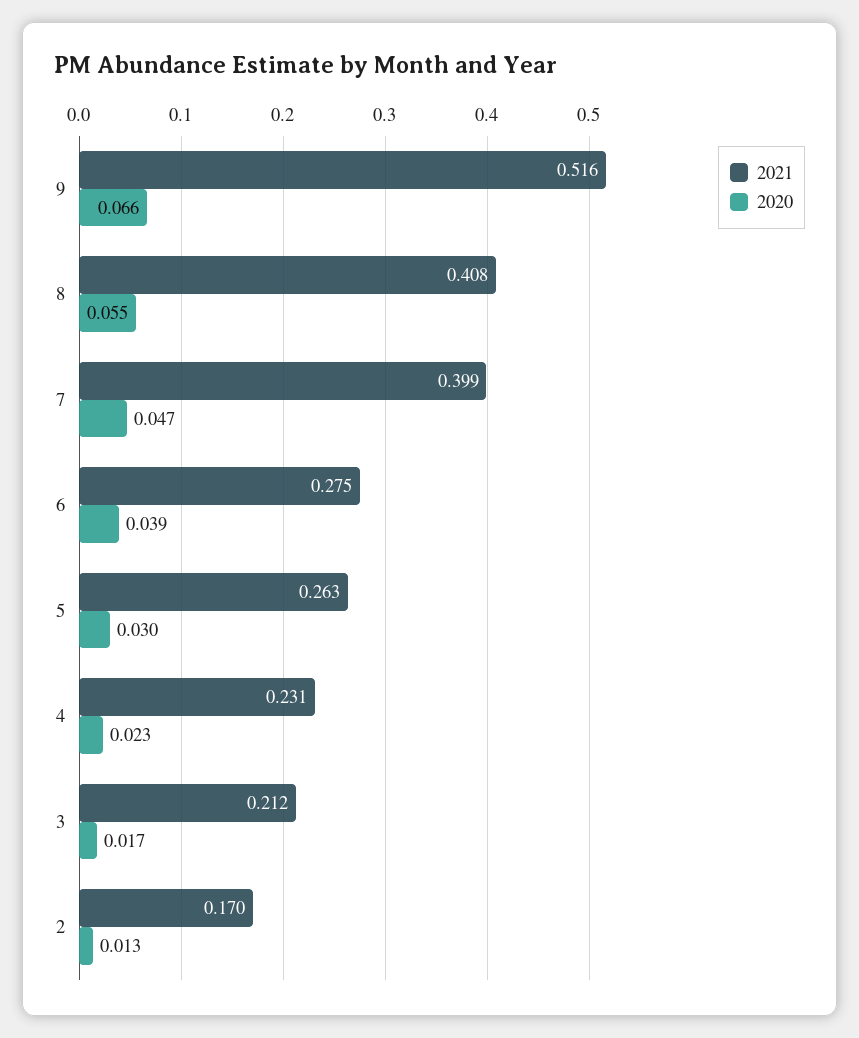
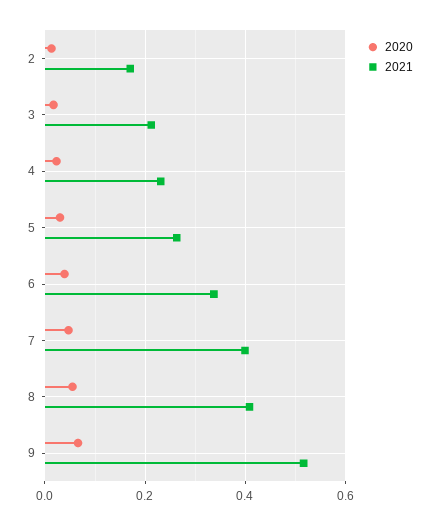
  {
    "2021": {
      "9": 0.516,
      "8": 0.408,
      "7": 0.399,
-     "6": 0.275,
+     "6": 0.34,
      "5": 0.263,
      "4": 0.231,
      "3": 0.212,
      "2": 0.17
    },
    "2020": {
      "9": 0.066,
      "8": 0.055,
      "7": 0.047,
      "6": 0.039,
      "5": 0.03,
      "4": 0.023,
      "3": 0.017,
      "2": 0.013
    }
  }

